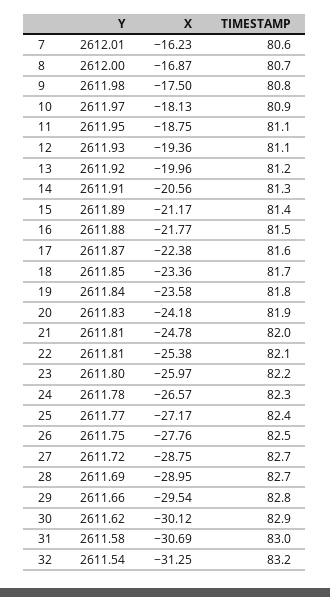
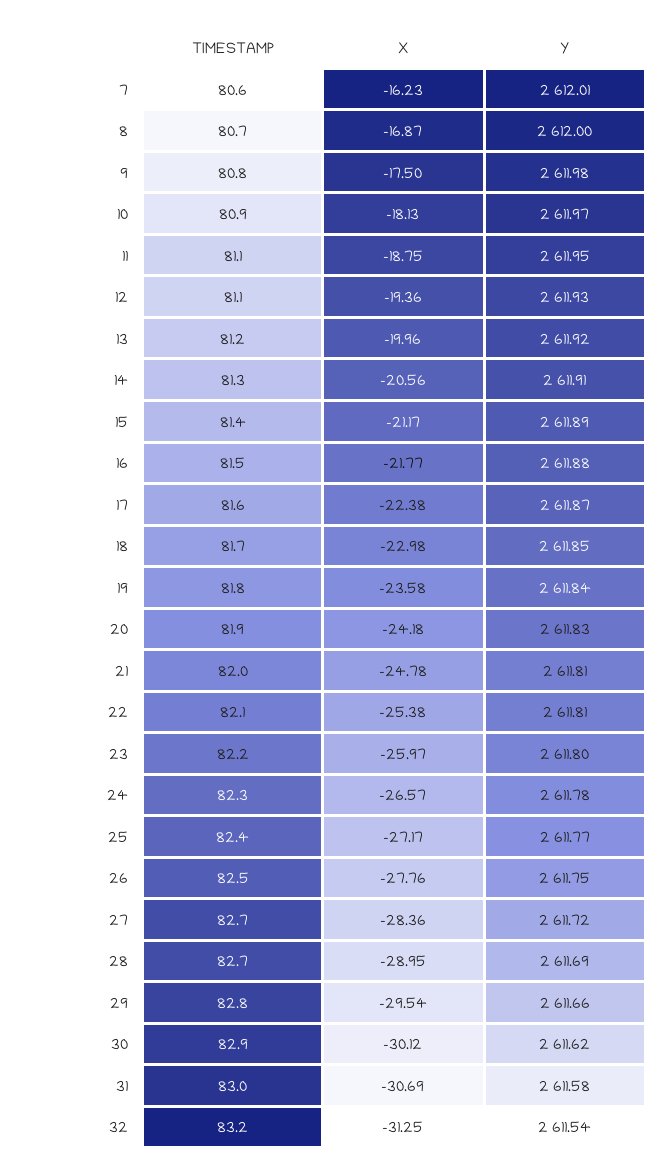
  {
    "Y": {
      "7": 2612.01,
      "8": 2612,
      "9": 2611.98,
      "10": 2611.97,
      "11": 2611.95,
      "12": 2611.93,
      "13": 2611.92,
      "14": 2611.91,
      "15": 2611.89,
      "16": 2611.88,
      "17": 2611.87,
      "18": 2611.85,
      "19": 2611.84,
      "20": 2611.83,
      "21": 2611.81,
      "22": 2611.81,
      "23": 2611.8,
      "24": 2611.78,
      "25": 2611.77,
      "26": 2611.75,
      "27": 2611.72,
      "28": 2611.69,
      "29": 2611.66,
      "30": 2611.62,
      "31": 2611.58,
      "32": 2611.54
    },
    "X": {
      "7": -16.23,
      "8": -16.87,
      "9": -17.5,
      "10": -18.13,
      "11": -18.75,
      "12": -19.36,
      "13": -19.96,
      "14": -20.56,
      "15": -21.17,
      "16": -21.77,
      "17": -22.38,
-     "18": -23.36,
+     "18": -22.98,
      "19": -23.58,
      "20": -24.18,
      "21": -24.78,
      "22": -25.38,
      "23": -25.97,
      "24": -26.57,
      "25": -27.17,
      "26": -27.76,
-     "27": -28.75,
+     "27": -28.36,
      "28": -28.95,
      "29": -29.54,
      "30": -30.12,
      "31": -30.69,
      "32": -31.25
    },
    "TIMESTAMP": {
      "7": 80.6,
      "8": 80.7,
      "9": 80.8,
      "10": 80.9,
      "11": 81.1,
      "12": 81.1,
      "13": 81.2,
      "14": 81.3,
      "15": 81.4,
      "16": 81.5,
      "17": 81.6,
      "18": 81.7,
      "19": 81.8,
      "20": 81.9,
      "21": 82,
      "22": 82.1,
      "23": 82.2,
      "24": 82.3,
      "25": 82.4,
      "26": 82.5,
      "27": 82.7,
      "28": 82.7,
      "29": 82.8,
      "30": 82.9,
      "31": 83,
      "32": 83.2
    }
  }

